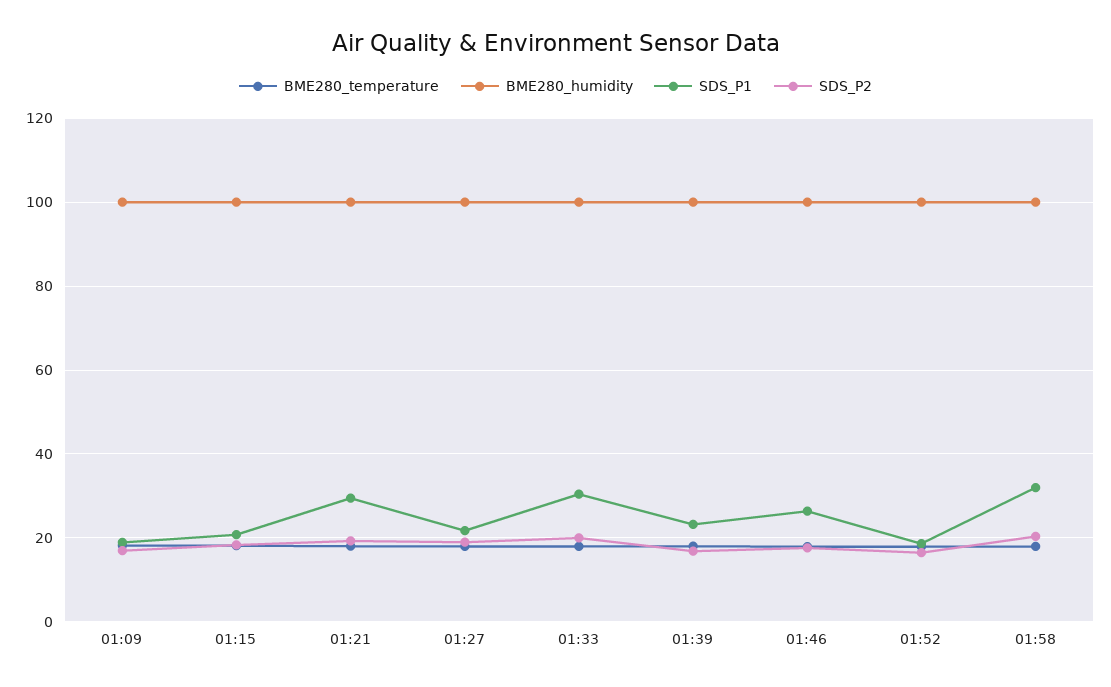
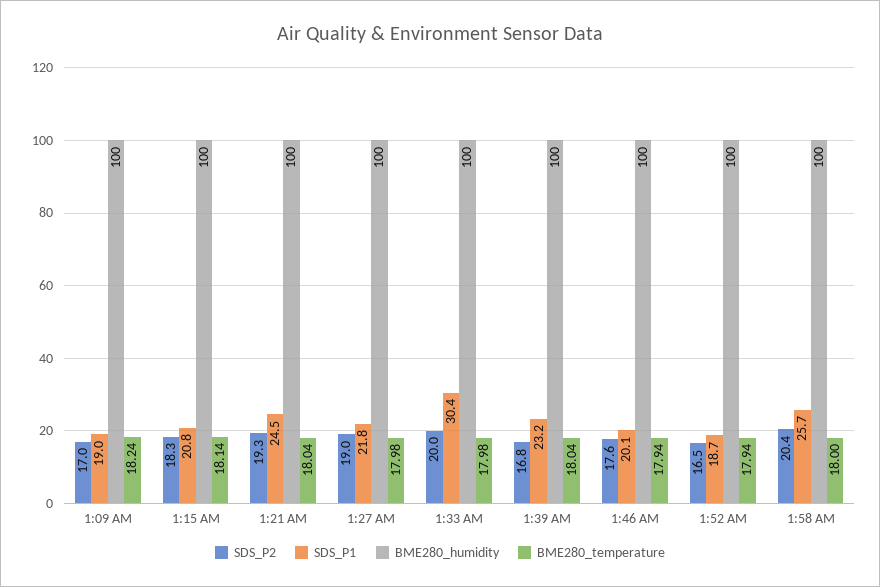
  {
    "BME280_temperature": {
      "01:09": 18.24,
      "01:15": 18.14,
      "01:21": 18.04,
      "01:27": 17.98,
      "01:33": 17.98,
      "01:39": 18.04,
      "01:46": 17.94,
      "01:52": 17.94,
      "01:58": 18
    },
    "BME280_humidity": {
      "01:09": 100,
      "01:15": 100,
      "01:21": 100,
      "01:27": 100,
      "01:33": 100,
      "01:39": 100,
      "01:46": 100,
      "01:52": 100,
      "01:58": 100
    },
    "SDS_P1": {
      "01:09": 19,
      "01:15": 20.8,
-     "01:21": 30,
+     "01:21": 24.5,
      "01:27": 21.8,
      "01:33": 30.4,
      "01:39": 23.2,
-     "01:46": 26,
+     "01:46": 20.1,
      "01:52": 18.7,
-     "01:58": 32
+     "01:58": 25.7
    },
    "SDS_P2": {
      "01:09": 17,
      "01:15": 18.3,
      "01:21": 19.3,
      "01:27": 19,
      "01:33": 20,
      "01:39": 16.8,
      "01:46": 17.6,
      "01:52": 16.5,
      "01:58": 20.4
    }
  }

